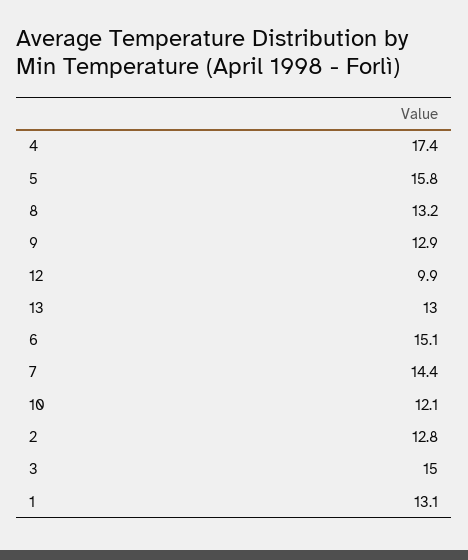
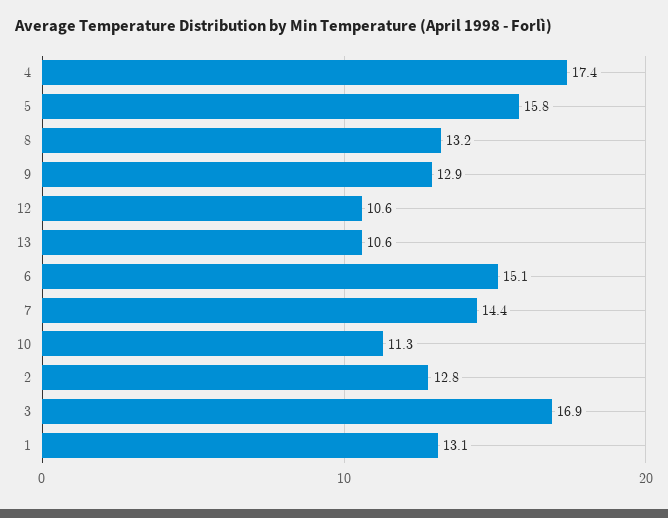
  {
    "4": 17.4,
    "5": 15.8,
    "8": 13.2,
    "9": 12.9,
-   "12": 9.9,
+   "12": 10.6,
-   "13": 13,
+   "13": 10.6,
    "6": 15.1,
    "7": 14.4,
-   "10": 12.1,
+   "10": 11.3,
    "2": 12.8,
-   "3": 15,
+   "3": 16.9,
    "1": 13.1
  }

